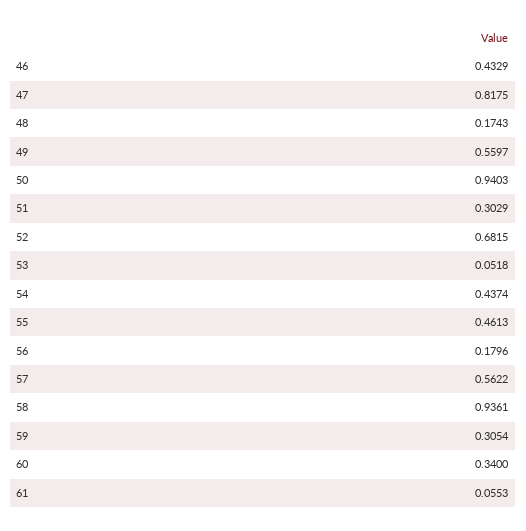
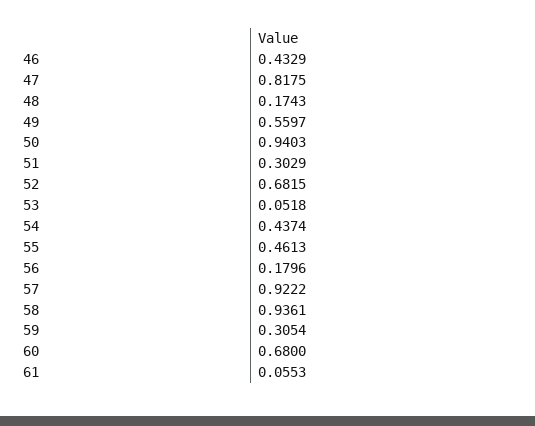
  {
    "46": 0.4329,
    "47": 0.8175,
    "48": 0.1743,
    "49": 0.5597,
    "50": 0.9403,
    "51": 0.3029,
    "52": 0.6815,
    "53": 0.0518,
    "54": 0.4374,
    "55": 0.4613,
    "56": 0.1796,
-   "57": 0.5622,
+   "57": 0.9222,
    "58": 0.9361,
    "59": 0.3054,
-   "60": 0.34,
+   "60": 0.68,
    "61": 0.0553
  }

